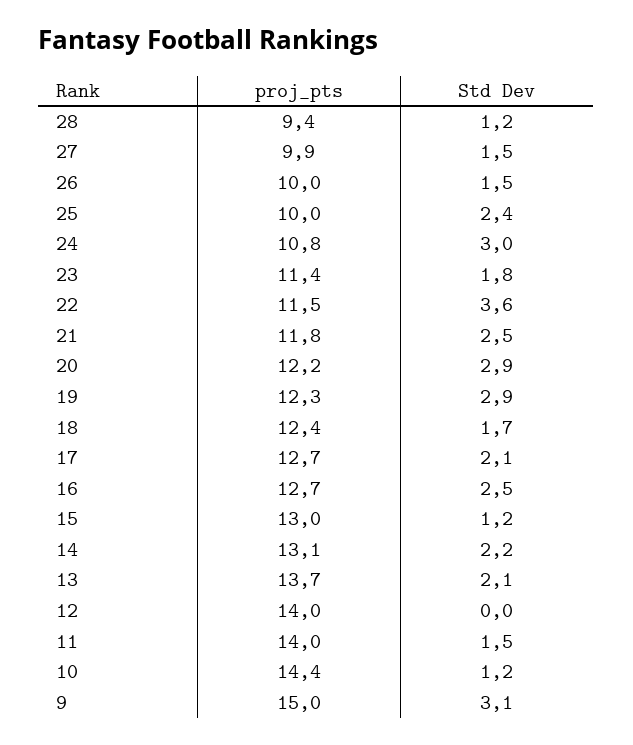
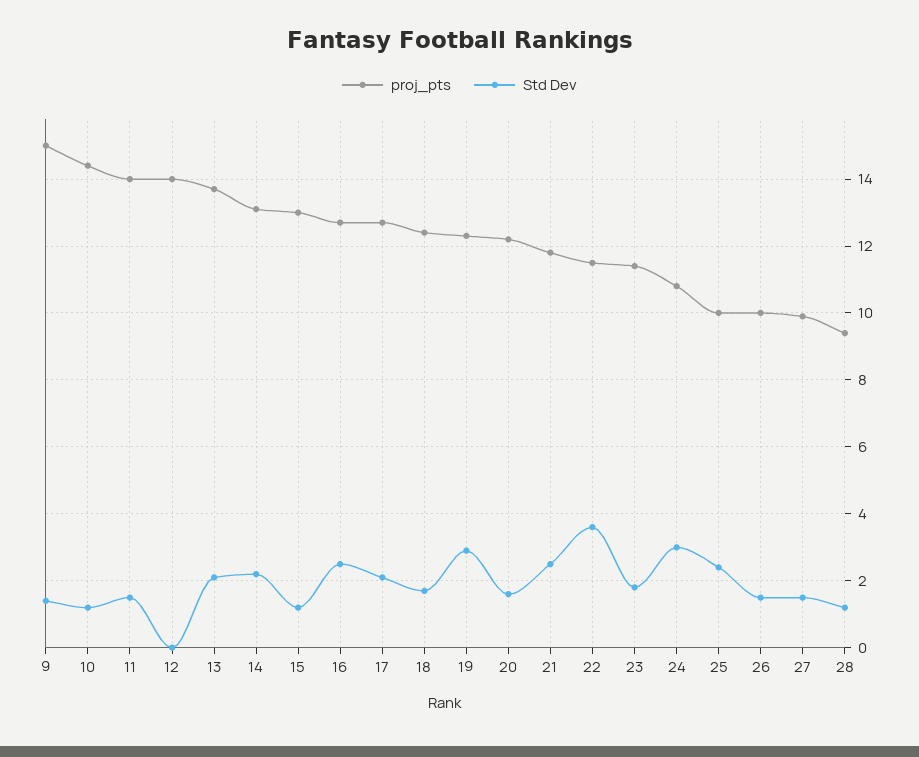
  {
    "proj_pts": {
      "28": 9.4,
      "27": 9.9,
      "26": 10,
      "25": 10,
      "24": 10.8,
      "23": 11.4,
      "22": 11.5,
      "21": 11.8,
      "20": 12.2,
      "19": 12.3,
      "18": 12.4,
      "17": 12.7,
      "16": 12.7,
      "15": 13,
      "14": 13.1,
      "13": 13.7,
      "12": 14,
      "11": 14,
      "10": 14.4,
      "9": 15
    },
    "Std Dev": {
      "28": 1.2,
      "27": 1.5,
      "26": 1.5,
      "25": 2.4,
      "24": 3,
      "23": 1.8,
      "22": 3.6,
      "21": 2.5,
-     "20": 2.9,
+     "20": 1.5,
      "19": 2.9,
      "18": 1.7,
      "17": 2.1,
      "16": 2.5,
      "15": 1.2,
      "14": 2.2,
      "13": 2.1,
      "12": 0,
      "11": 1.5,
      "10": 1.2,
-     "9": 3.1
+     "9": 1.5
    }
  }

